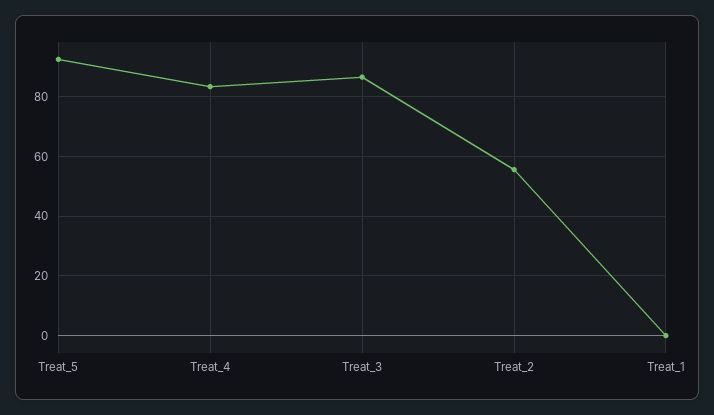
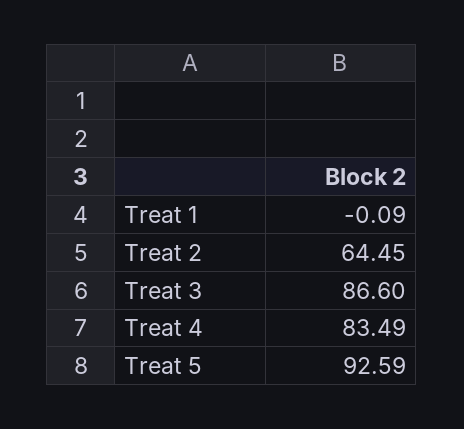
  {
    "Treat_5": 92.59,
    "Treat_4": 83.49,
    "Treat_3": 86.6,
-   "Treat_2": 55,
+   "Treat_2": 64.45,
    "Treat_1": -0.09
  }

